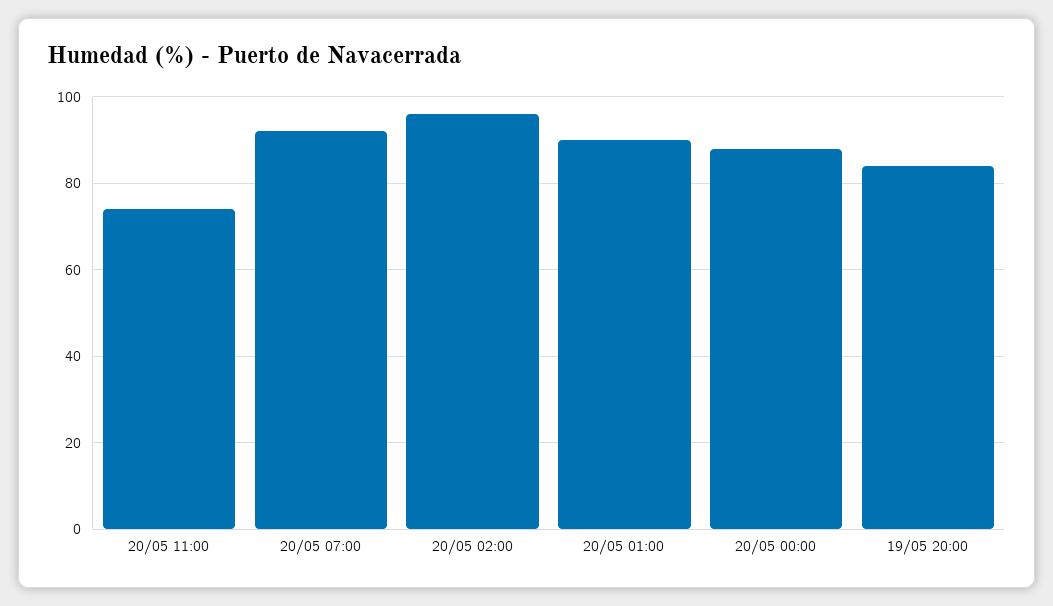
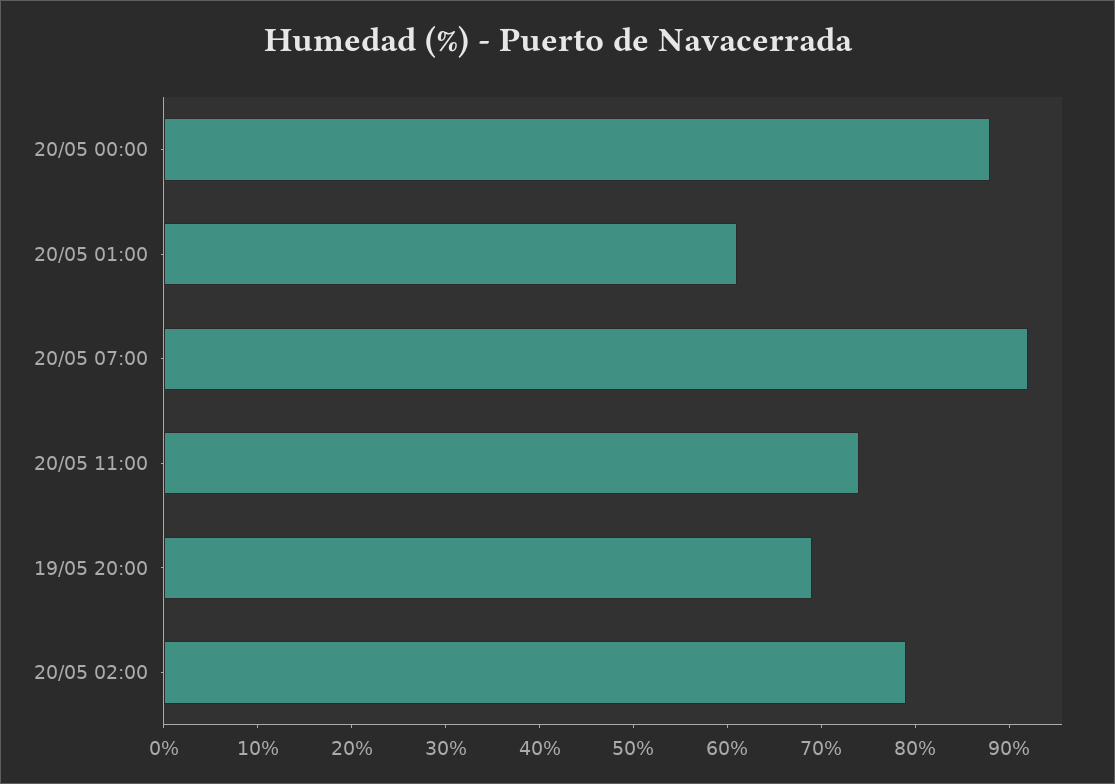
  {
    "20/05 11:00": 74,
    "20/05 07:00": 92,
-   "20/05 02:00": 95,
+   "20/05 02:00": 79,
-   "20/05 01:00": 90,
+   "20/05 01:00": 61,
    "20/05 00:00": 88,
-   "19/05 20:00": 85
+   "19/05 20:00": 69
  }

